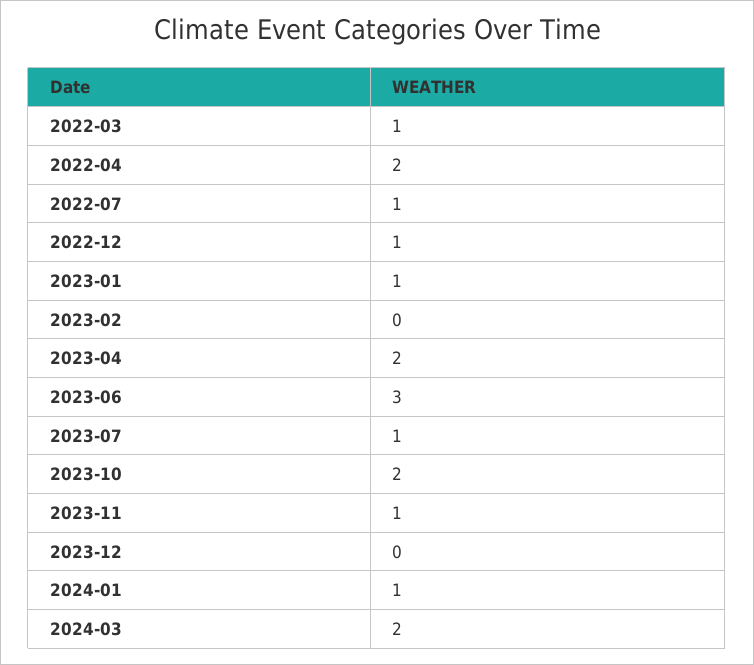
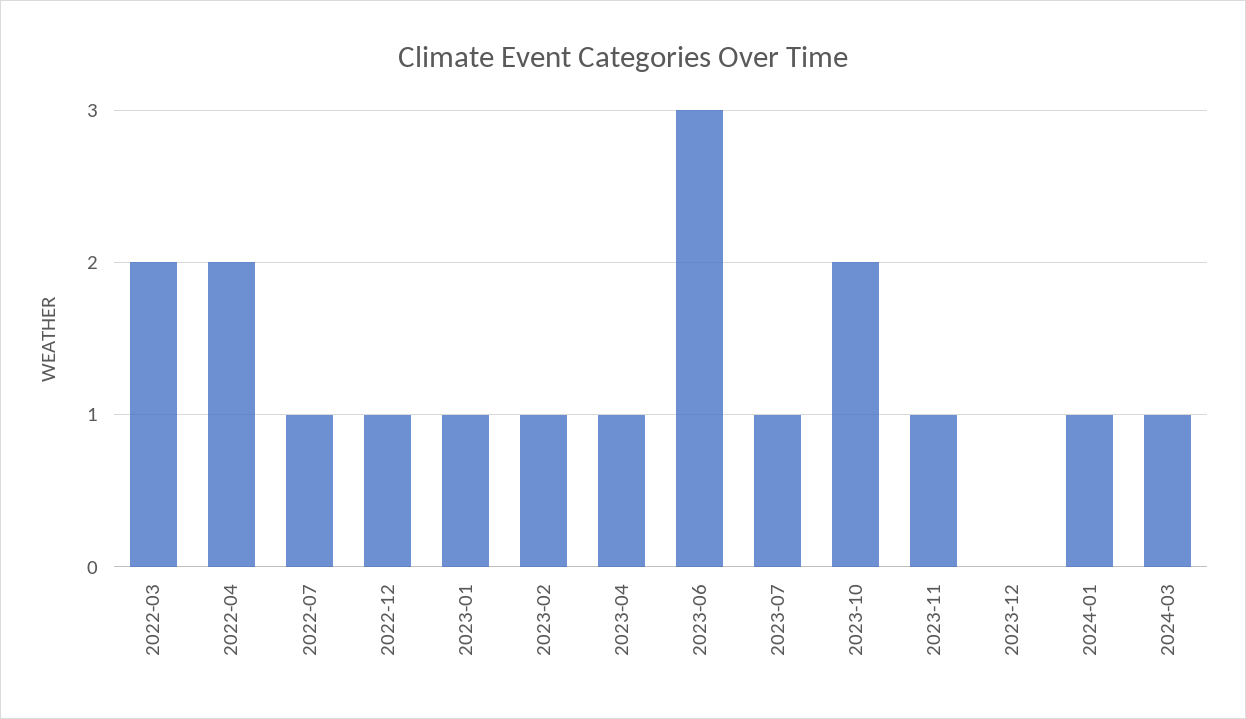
  {
-   "2022-03": 1,
+   "2022-03": 2,
    "2022-04": 2,
    "2022-07": 1,
    "2022-12": 1,
    "2023-01": 1,
-   "2023-02": 0,
+   "2023-02": 1,
-   "2023-04": 2,
+   "2023-04": 1,
    "2023-06": 3,
    "2023-07": 1,
    "2023-10": 2,
    "2023-11": 1,
    "2023-12": 0,
    "2024-01": 1,
-   "2024-03": 2
+   "2024-03": 1
  }

